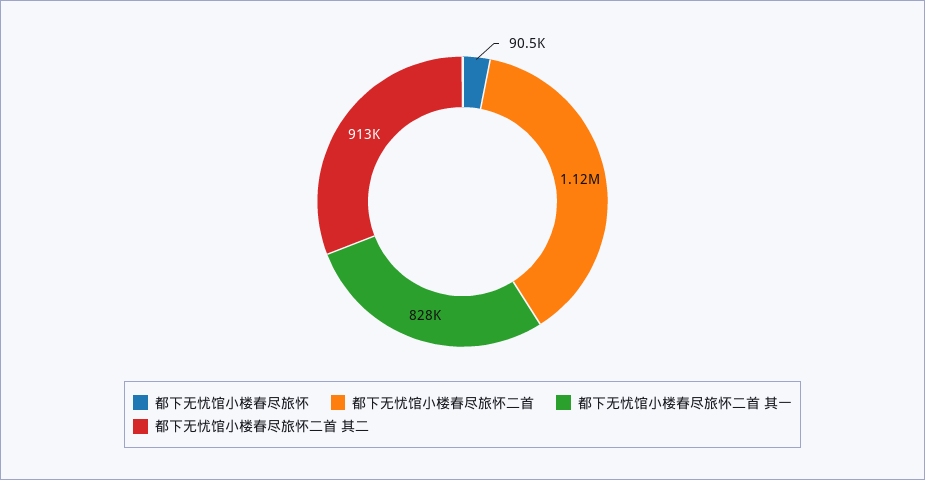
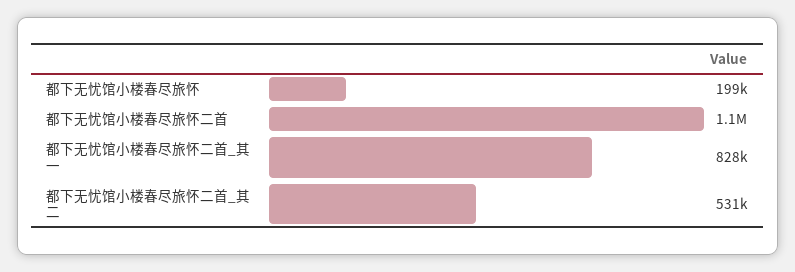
  {
-   "都下无忧馆小楼春尽旅怀": 90500,
+   "都下无忧馆小楼春尽旅怀": 199000,
    "都下无忧馆小楼春尽旅怀二首": 1120000,
    "都下无忧馆小楼春尽旅怀二首 其一": 828000,
-   "都下无忧馆小楼春尽旅怀二首 其二": 913000
+   "都下无忧馆小楼春尽旅怀二首 其二": 531000
  }

